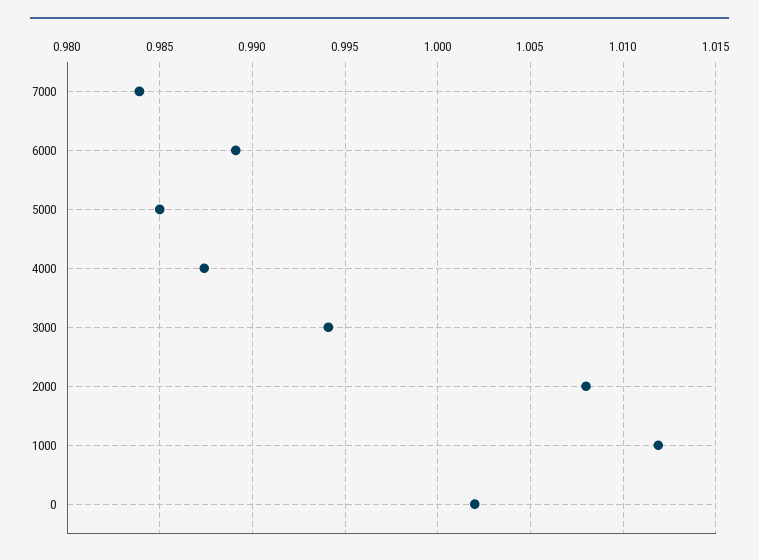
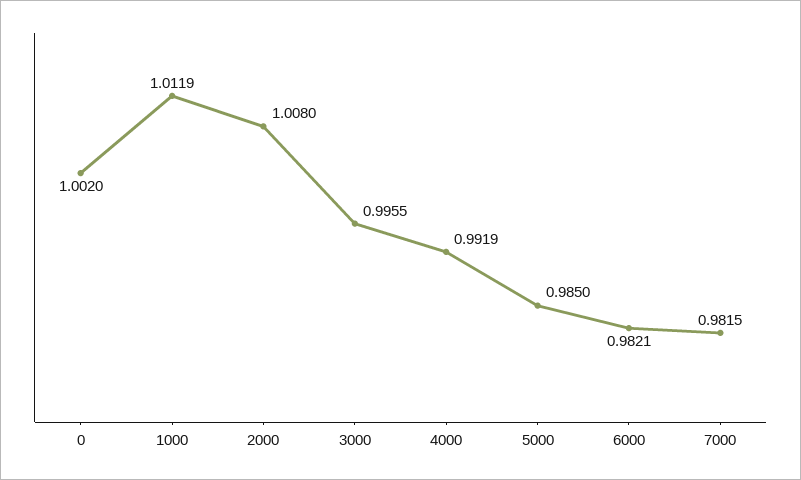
  {
-   "7000": 0.984,
+   "7000": 0.9815,
-   "6000": 0.989,
+   "6000": 0.9821,
    "5000": 0.985,
-   "4000": 0.9875,
+   "4000": 0.9919,
-   "3000": 0.994,
+   "3000": 0.9955,
    "2000": 1.008,
    "1000": 1.0119,
    "0": 1.002
  }

